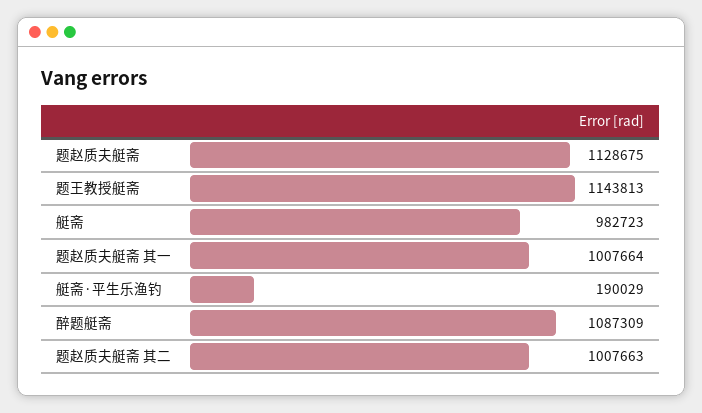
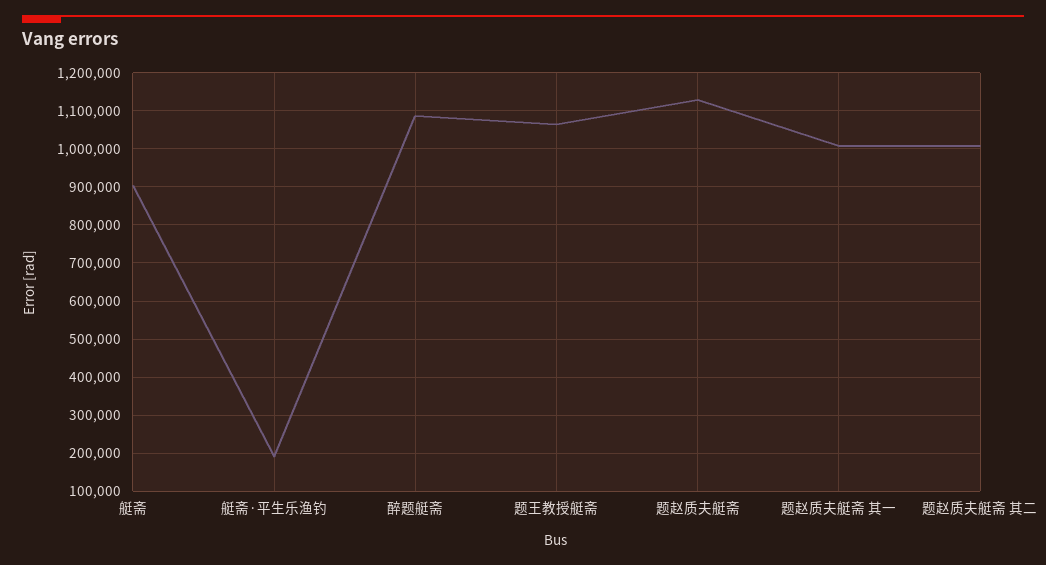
  {
    "题赵质夫艇斋": 1128675,
-   "题王教授艇斋": 1143813,
+   "题王教授艇斋": 1060000,
-   "艇斋": 982723,
+   "艇斋": 900000,
    "题赵质夫艇斋 其一": 1007664,
    "艇斋·平生乐渔钓": 190029,
    "醉题艇斋": 1087309,
    "题赵质夫艇斋 其二": 1007663
  }

